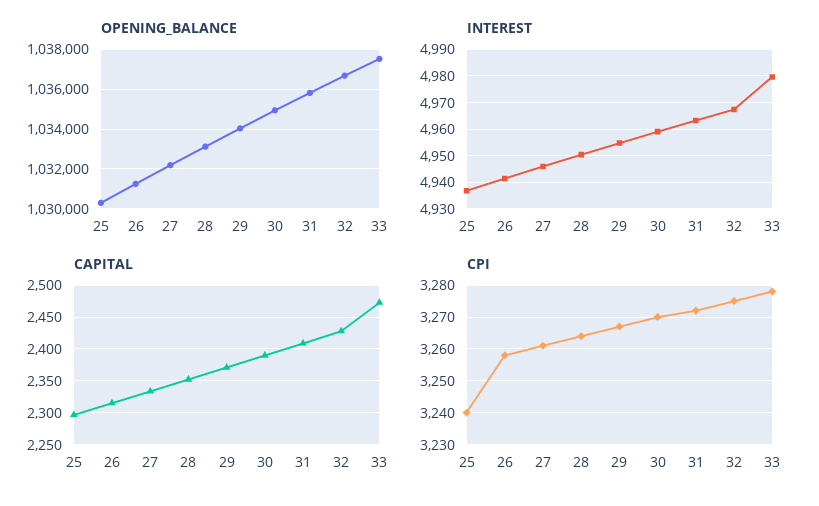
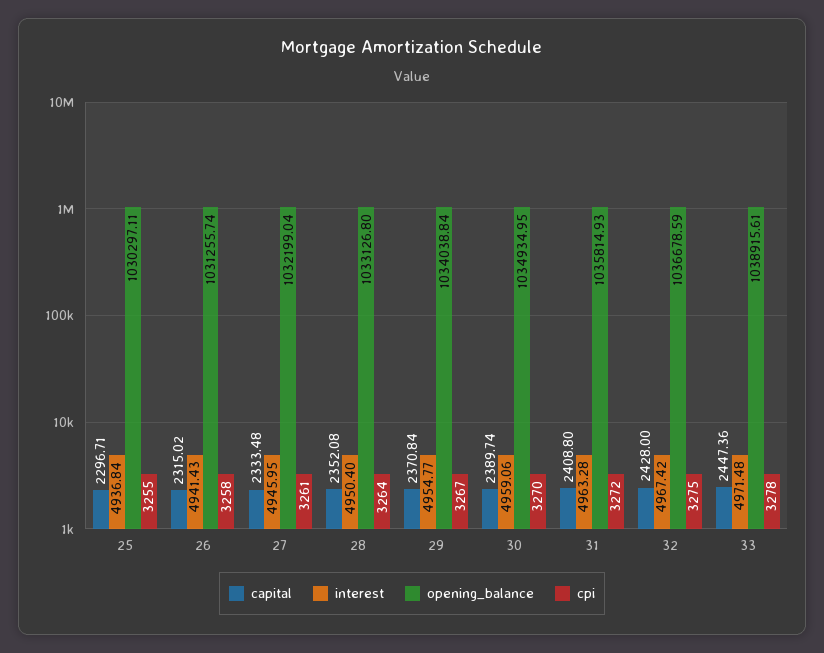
  {
    "OPENING_BALANCE": {
      "25": 1030297.11,
      "26": 1031255.74,
      "27": 1032199.04,
      "28": 1033126.8,
      "29": 1034038.84,
      "30": 1034934.95,
      "31": 1035814.93,
      "32": 1036678.59,
-     "33": 1037500
+     "33": 1038915.61
    },
    "INTEREST": {
      "25": 4936.84,
      "26": 4941.43,
      "27": 4945.95,
      "28": 4950.4,
      "29": 4954.77,
      "30": 4959.06,
      "31": 4963.28,
      "32": 4967.42,
-     "33": 4980
+     "33": 4971.48
    },
    "CAPITAL": {
      "25": 2296.71,
      "26": 2315.02,
      "27": 2333.48,
      "28": 2352.08,
      "29": 2370.84,
      "30": 2389.74,
      "31": 2408.8,
      "32": 2428,
-     "33": 2470
+     "33": 2447.36
    },
    "CPI": {
-     "25": 3240,
+     "25": 3255,
      "26": 3258,
      "27": 3261,
      "28": 3264,
      "29": 3267,
      "30": 3270,
      "31": 3272,
      "32": 3275,
      "33": 3278
    }
  }

